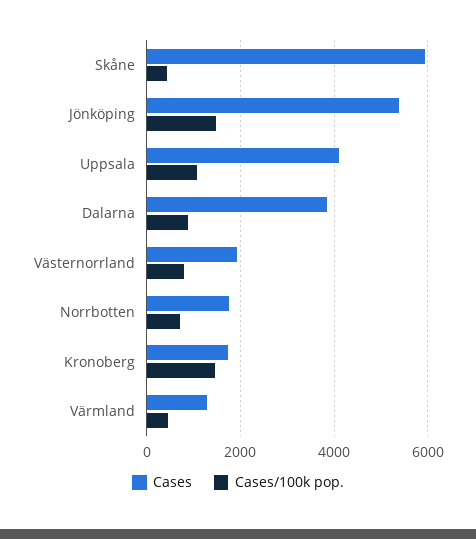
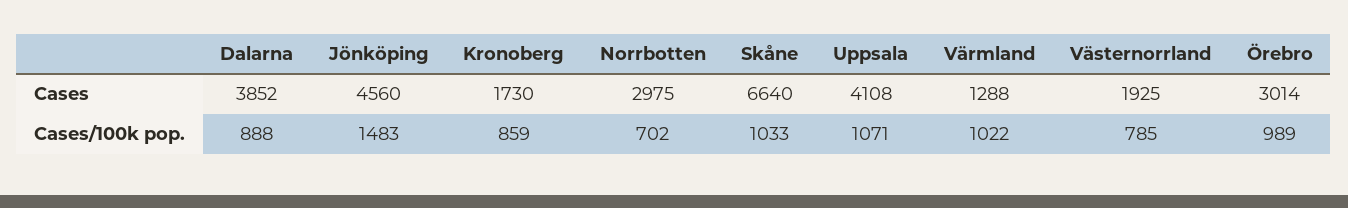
  {
    "Cases": {
-     "Skåne": 6000,
+     "Skåne": 6640,
-     "Jönköping": 5400,
+     "Jönköping": 4560,
      "Uppsala": 4108,
      "Dalarna": 3852,
      "Västernorrland": 1925,
-     "Norrbotten": 1800,
+     "Norrbotten": 2975,
      "Kronoberg": 1730,
-     "Värmland": 1288
+     "Värmland": 1288,
+     "Örebro": 3014
    },
    "Cases/100k pop.": {
-     "Skåne": 400,
+     "Skåne": 1033,
      "Jönköping": 1483,
      "Uppsala": 1071,
      "Dalarna": 888,
      "Västernorrland": 785,
      "Norrbotten": 702,
-     "Kronoberg": 1400,
+     "Kronoberg": 859,
-     "Värmland": 400
+     "Värmland": 1022,
+     "Örebro": 989
    }
  }

